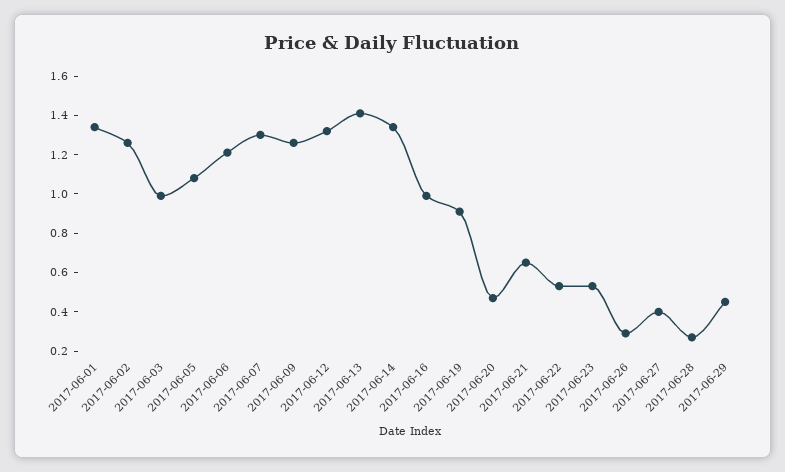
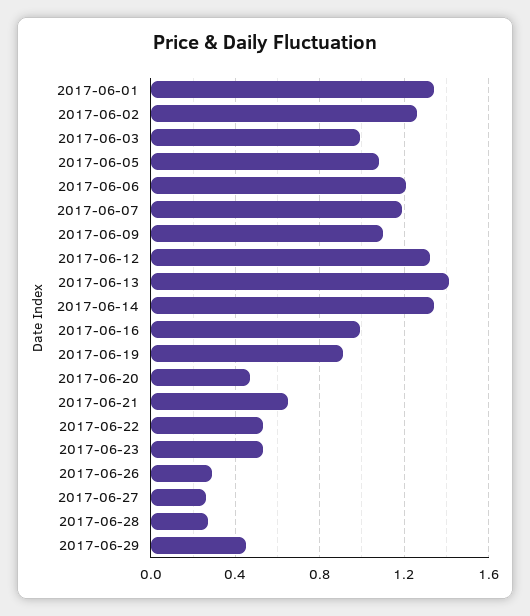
  {
    "2017-06-01": 1.35,
    "2017-06-02": 1.25,
    "2017-06-03": 1,
    "2017-06-05": 1.1,
    "2017-06-06": 1.2,
-   "2017-06-07": 1.3,
+   "2017-06-07": 1.2,
-   "2017-06-09": 1.25,
+   "2017-06-09": 1.1,
    "2017-06-12": 1.3,
    "2017-06-13": 1.4,
    "2017-06-14": 1.35,
    "2017-06-16": 1,
    "2017-06-19": 0.9,
    "2017-06-20": 0.45,
    "2017-06-21": 0.65,
    "2017-06-22": 0.55,
    "2017-06-23": 0.55,
    "2017-06-26": 0.3,
-   "2017-06-27": 0.4,
+   "2017-06-27": 0.25,
    "2017-06-28": 0.25,
    "2017-06-29": 0.45
  }

